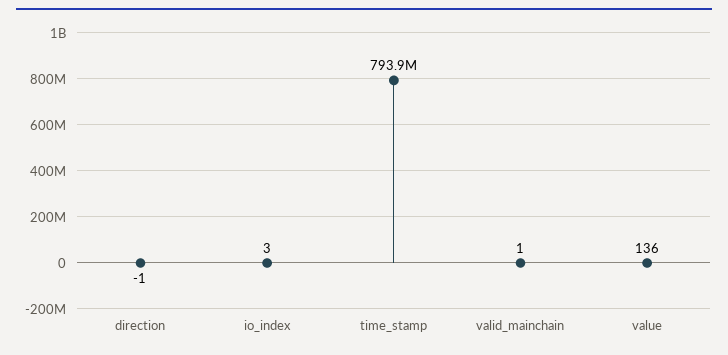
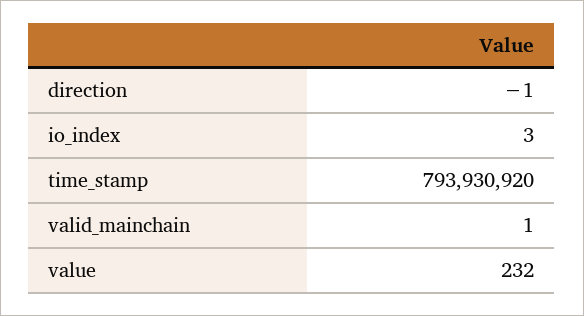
  {
    "direction": -1,
    "io_index": 3,
    "time_stamp": 793930920,
    "valid_mainchain": 1,
-   "value": 136
+   "value": 232
  }

